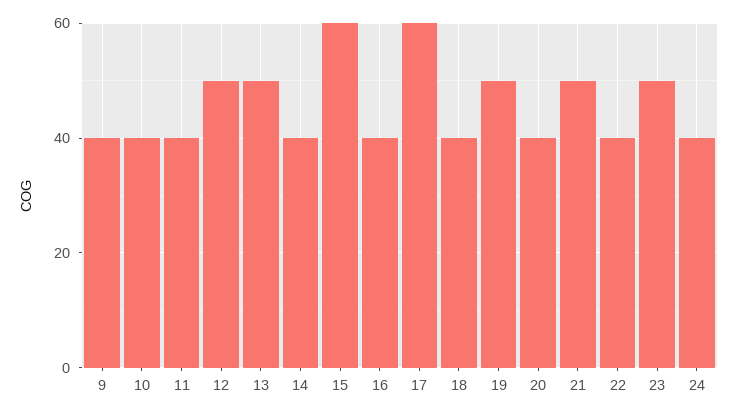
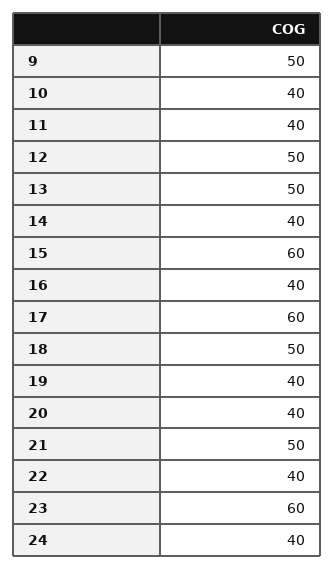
  {
-   "9": 40,
+   "9": 50,
    "10": 40,
    "11": 40,
    "12": 50,
    "13": 50,
    "14": 40,
    "15": 60,
    "16": 40,
    "17": 60,
-   "18": 40,
+   "18": 50,
-   "19": 50,
+   "19": 40,
    "20": 40,
    "21": 50,
    "22": 40,
-   "23": 50,
+   "23": 60,
    "24": 40
  }

